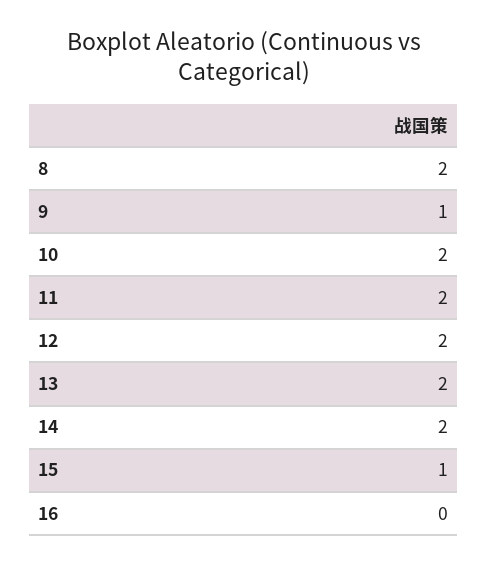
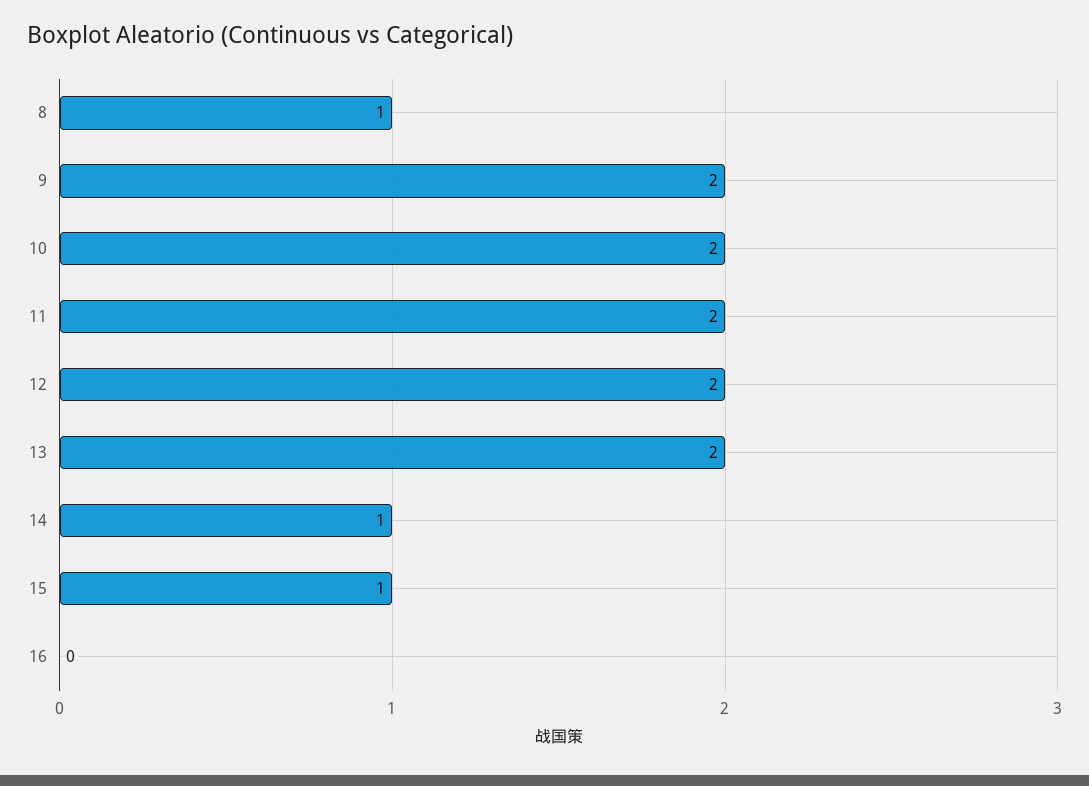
  {
-   "8": 2,
+   "8": 1,
-   "9": 1,
+   "9": 2,
    "10": 2,
    "11": 2,
    "12": 2,
    "13": 2,
-   "14": 2,
+   "14": 1,
    "15": 1,
    "16": 0
  }

